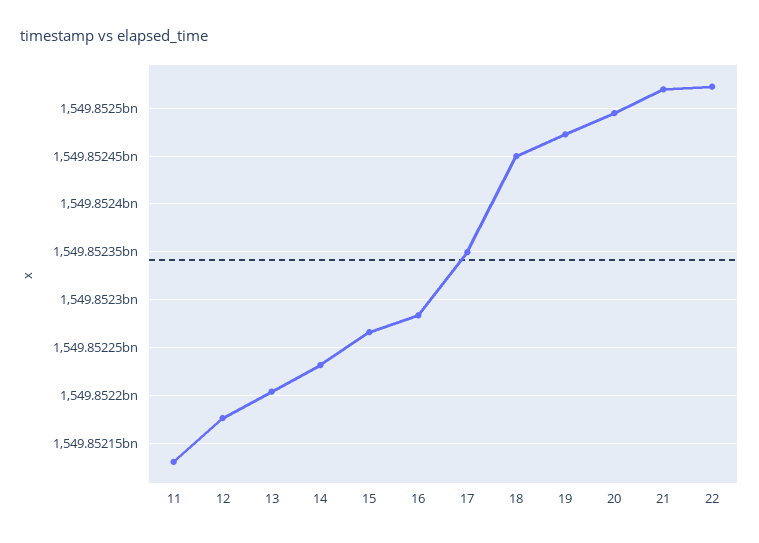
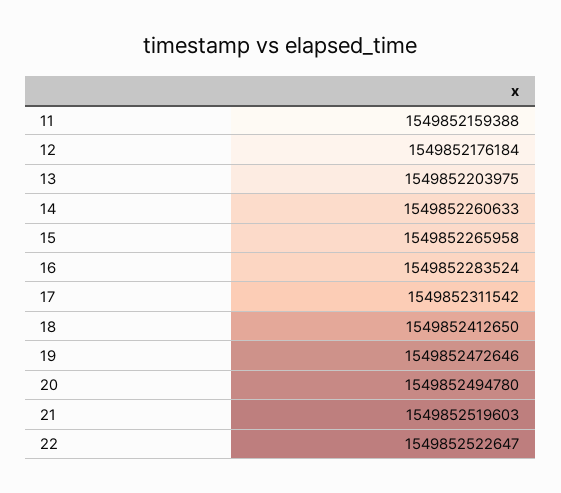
  {
-   "11": 1549852130000,
+   "11": 1549852159388,
    "12": 1549852176184,
    "13": 1549852203975,
-   "14": 1549852230000,
+   "14": 1549852260633,
    "15": 1549852265958,
    "16": 1549852283524,
-   "17": 1549852350000,
+   "17": 1549852311542,
-   "18": 1549852450000,
+   "18": 1549852412650,
    "19": 1549852472646,
    "20": 1549852494780,
    "21": 1549852519603,
    "22": 1549852522647
  }

